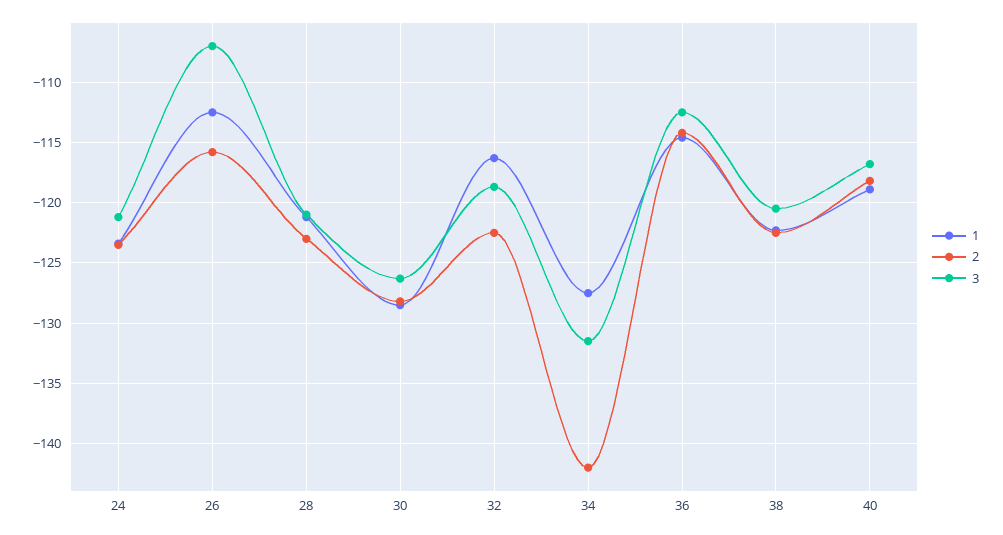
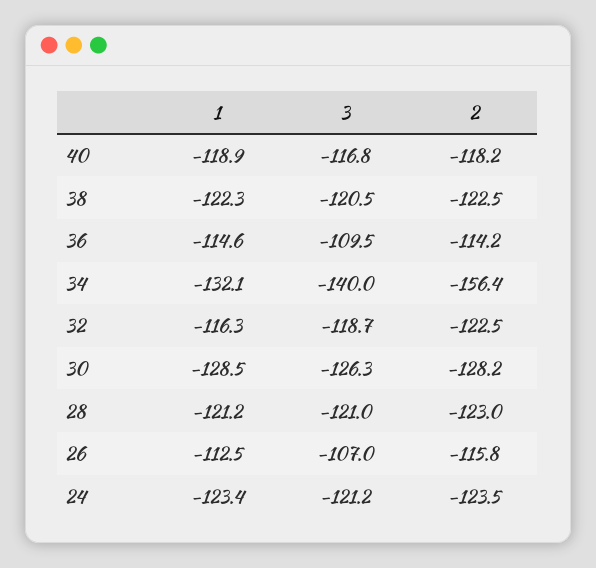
  {
    "1": {
      "24": -123.4,
      "26": -112.5,
      "28": -121.2,
      "30": -128.5,
      "32": -116.3,
-     "34": -127.5,
+     "34": -132.1,
      "36": -114.6,
      "38": -122.3,
      "40": -118.9
    },
    "2": {
      "24": -123.5,
      "26": -115.8,
      "28": -123,
      "30": -128.2,
      "32": -122.5,
-     "34": -142,
+     "34": -156.4,
      "36": -114.2,
      "38": -122.5,
      "40": -118.2
    },
    "3": {
      "24": -121.2,
      "26": -107,
      "28": -121,
      "30": -126.3,
      "32": -118.7,
-     "34": -131.5,
+     "34": -140,
-     "36": -112.5,
+     "36": -109.5,
      "38": -120.5,
      "40": -116.8
    }
  }

